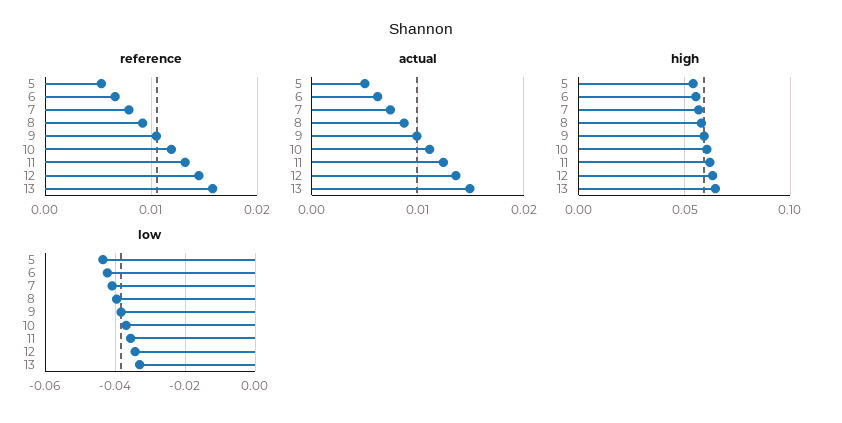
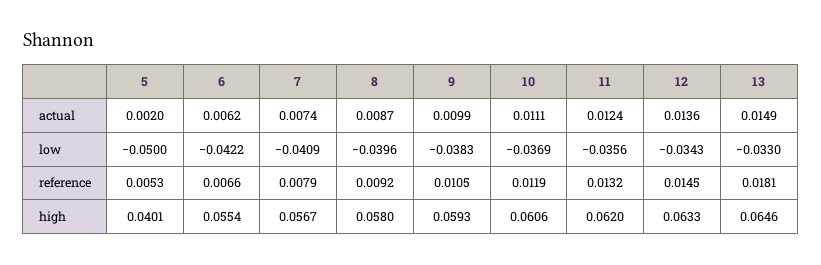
  {
    "reference": {
      "5": 0.0053,
      "6": 0.0066,
      "7": 0.0079,
      "8": 0.0092,
      "9": 0.0105,
      "10": 0.0119,
      "11": 0.0132,
      "12": 0.0145,
-     "13": 0.016
+     "13": 0.0181
    },
    "actual": {
-     "5": 0.005,
+     "5": 0.002,
      "6": 0.0062,
      "7": 0.0074,
      "8": 0.0087,
      "9": 0.0099,
      "10": 0.0111,
      "11": 0.0124,
      "12": 0.0136,
      "13": 0.0149
    },
    "high": {
-     "5": 0.055,
+     "5": 0.0401,
      "6": 0.0554,
      "7": 0.0567,
      "8": 0.058,
      "9": 0.0593,
      "10": 0.0606,
      "11": 0.062,
      "12": 0.0633,
      "13": 0.0646
    },
    "low": {
-     "5": -0.044,
+     "5": -0.05,
      "6": -0.0422,
      "7": -0.0409,
      "8": -0.0396,
      "9": -0.0383,
      "10": -0.0369,
      "11": -0.0356,
      "12": -0.0343,
      "13": -0.033
    }
  }

